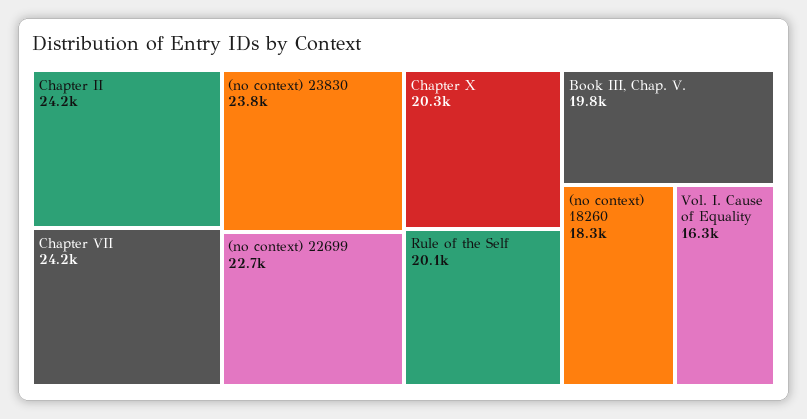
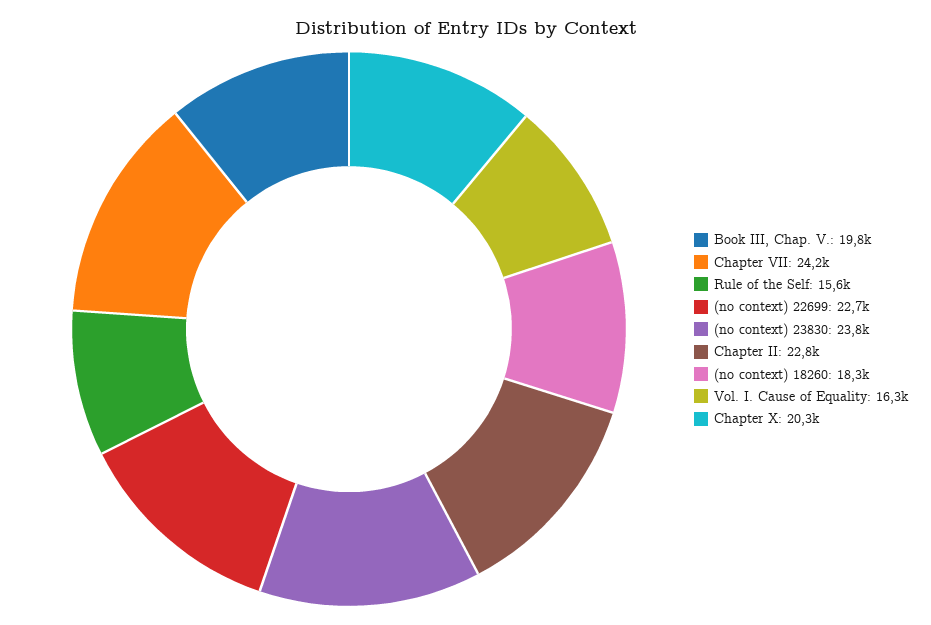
  {
-   "Chapter II": 24200,
+   "Chapter II": 22800,
    "Chapter VII": 24200,
    "(no context) 23830": 23800,
    "(no context) 22699": 22700,
    "Chapter X": 20300,
-   "Rule of the Self": 20100,
+   "Rule of the Self": 15600,
    "Book III, Chap. V.": 19800,
    "(no context) 18260": 18300,
    "Vol. I. Cause of Equality": 16300
  }

